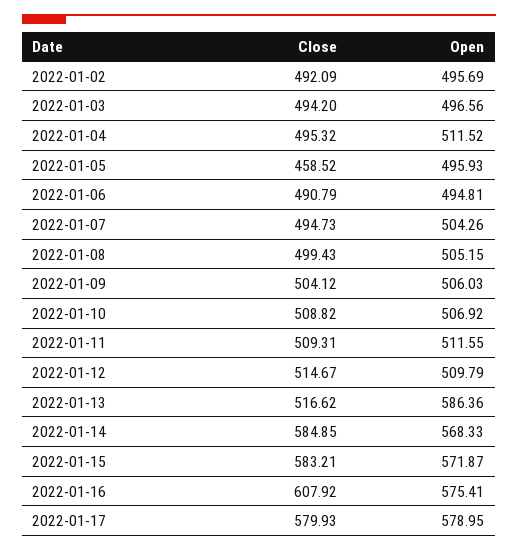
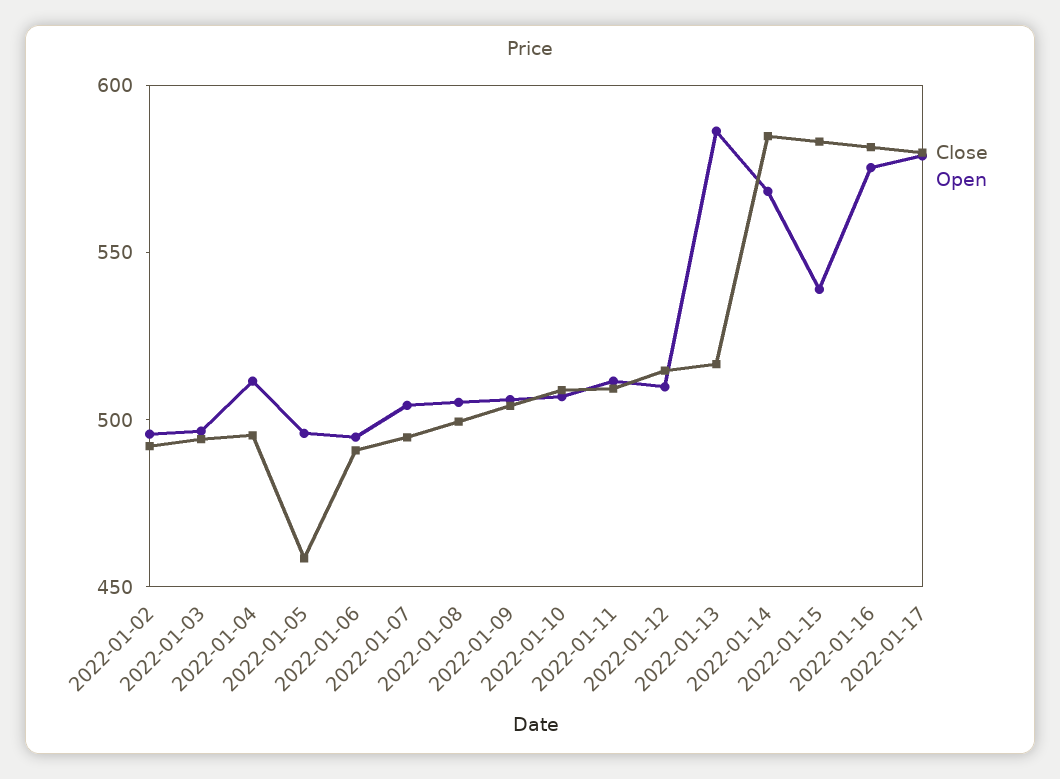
  {
    "Close": {
      "2022-01-02": 492.09,
      "2022-01-03": 494.2,
      "2022-01-04": 495.32,
      "2022-01-05": 458.52,
      "2022-01-06": 490.79,
      "2022-01-07": 494.73,
      "2022-01-08": 499.43,
      "2022-01-09": 504.12,
      "2022-01-10": 508.82,
      "2022-01-11": 509.31,
      "2022-01-12": 514.67,
      "2022-01-13": 516.62,
      "2022-01-14": 584.85,
      "2022-01-15": 583.21,
-     "2022-01-16": 607.92,
+     "2022-01-16": 580,
      "2022-01-17": 579.93
    },
    "Open": {
      "2022-01-02": 495.69,
      "2022-01-03": 496.56,
      "2022-01-04": 511.52,
      "2022-01-05": 495.93,
      "2022-01-06": 494.81,
      "2022-01-07": 504.26,
      "2022-01-08": 505.15,
      "2022-01-09": 506.03,
      "2022-01-10": 506.92,
      "2022-01-11": 511.55,
      "2022-01-12": 509.79,
      "2022-01-13": 586.36,
      "2022-01-14": 568.33,
-     "2022-01-15": 571.87,
+     "2022-01-15": 540,
      "2022-01-16": 575.41,
      "2022-01-17": 578.95
    }
  }

